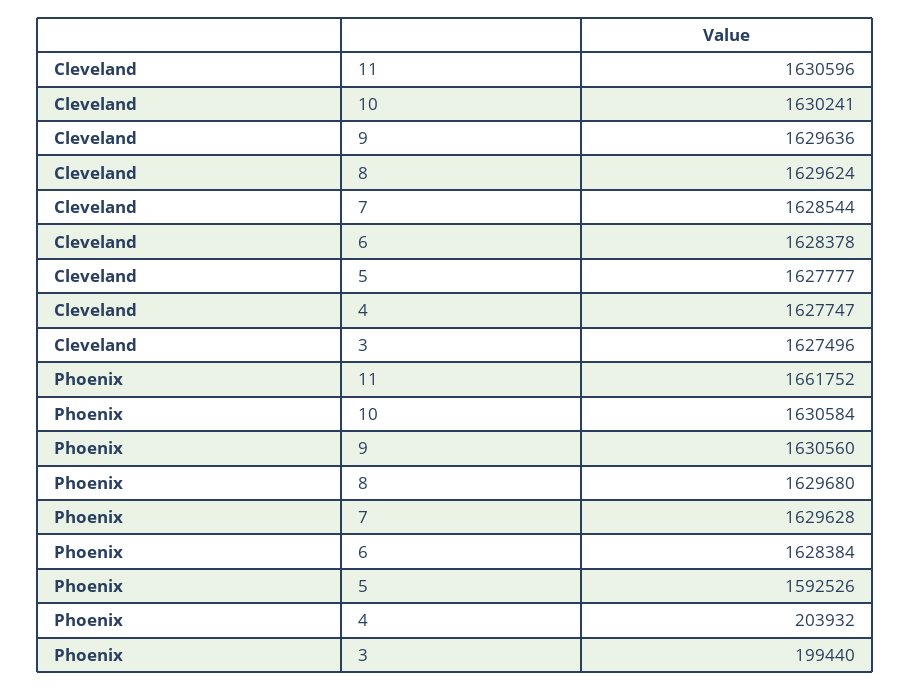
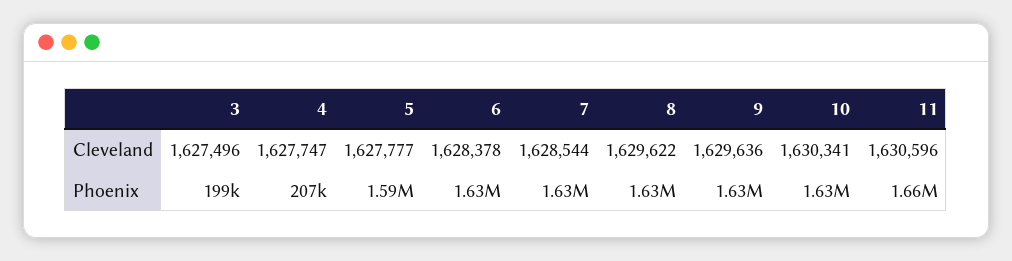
  {
    "Cleveland": {
      "11": 1630596,
-     "10": 1630241,
+     "10": 1630341,
      "9": 1629636,
-     "8": 1629624,
+     "8": 1629622,
      "7": 1628544,
      "6": 1628378,
      "5": 1627777,
      "4": 1627747,
      "3": 1627496
    },
    "Phoenix": {
      "11": 1661752,
      "10": 1630584,
      "9": 1630560,
      "8": 1629680,
      "7": 1629628,
      "6": 1628384,
      "5": 1592526,
-     "4": 203932,
+     "4": 207000,
      "3": 199440
    }
  }

